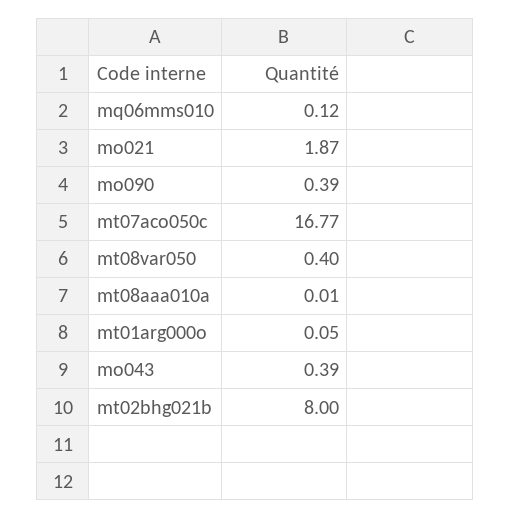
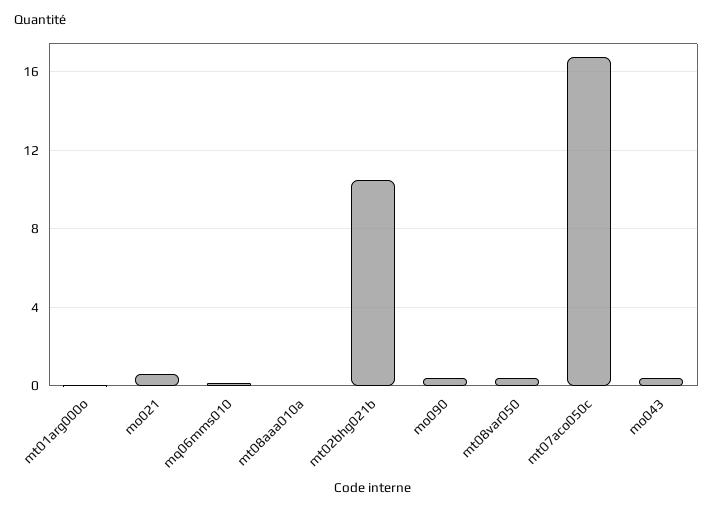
  {
    "mq06mms010": 0.12,
-   "mo021": 1.87,
+   "mo021": 0.5,
    "mo090": 0.39,
    "mt07aco050c": 16.77,
    "mt08var050": 0.4,
    "mt08aaa010a": 0.01,
    "mt01arg000o": 0.05,
    "mo043": 0.39,
-   "mt02bhg021b": 8
+   "mt02bhg021b": 10.5
  }

